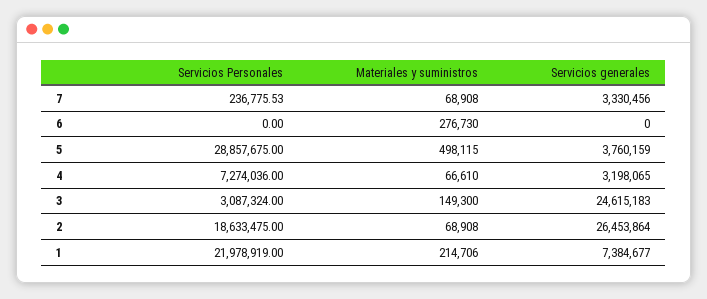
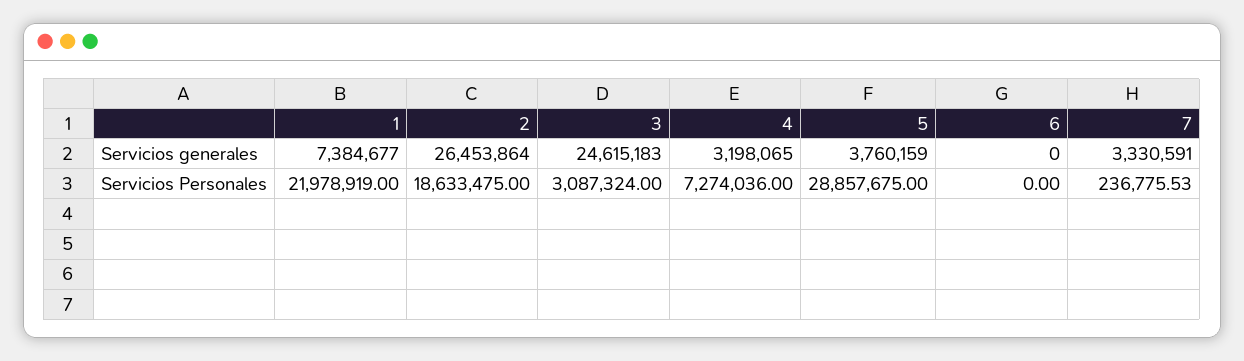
  {
    "Servicios Personales": {
      "7": 236775.53,
      "6": 0,
      "5": 28857675,
      "4": 7274036,
      "3": 3087324,
      "2": 18633475,
      "1": 21978919
    },
-   "Materiales y suministros": {
-     "7": 68908,
-     "6": 276730,
-     "5": 498115,
-     "4": 66610,
-     "3": 149300,
-     "2": 68908,
-     "1": 214706
-   },
    "Servicios generales": {
-     "7": 3330456,
+     "7": 3330591,
      "6": 0,
      "5": 3760159,
      "4": 3198065,
      "3": 24615183,
      "2": 26453864,
      "1": 7384677
    }
  }

